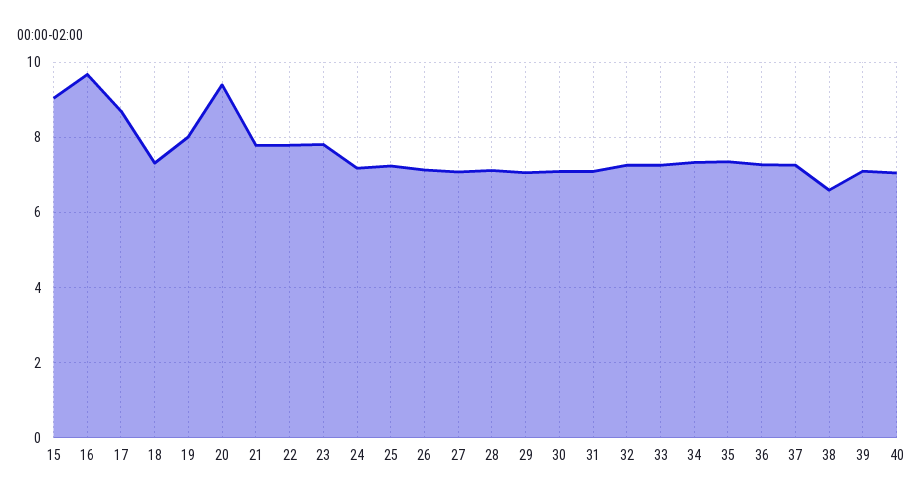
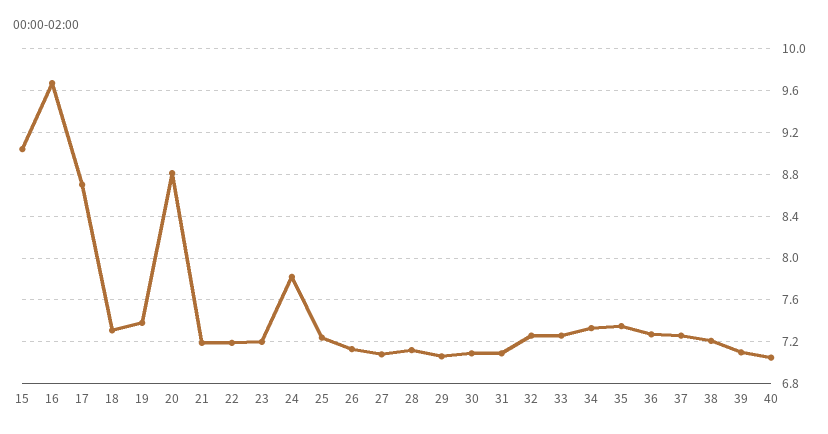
  {
    "15": 9,
    "16": 9.7,
    "17": 8.7,
    "18": 7.3,
-   "19": 8,
+   "19": 7.4,
-   "20": 9.4,
+   "20": 8.8,
-   "21": 7.8,
+   "21": 7.2,
-   "22": 7.8,
+   "22": 7.2,
-   "23": 7.8,
+   "23": 7.2,
-   "24": 7.2,
+   "24": 7.8,
    "25": 7.2,
    "26": 7.1,
    "27": 7.1,
    "28": 7.1,
    "29": 7.1,
    "30": 7.1,
    "31": 7.1,
    "32": 7.3,
    "33": 7.3,
    "34": 7.3,
    "35": 7.4,
    "36": 7.3,
    "37": 7.3,
-   "38": 6.6,
+   "38": 7.2,
    "39": 7.1,
    "40": 7.1
  }

